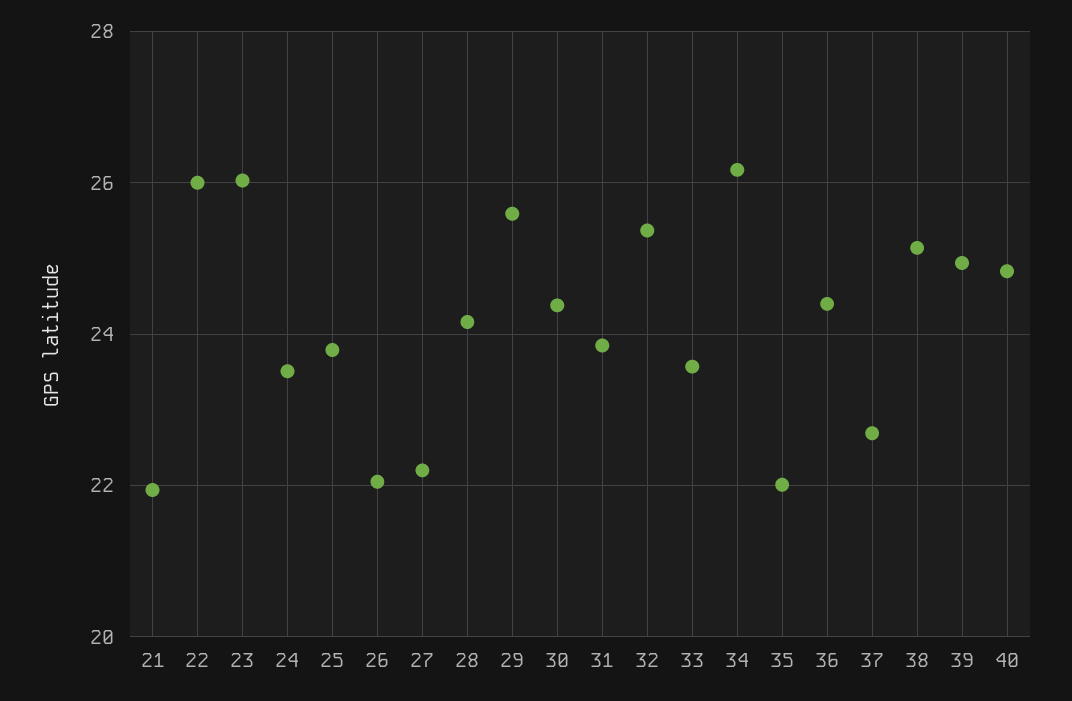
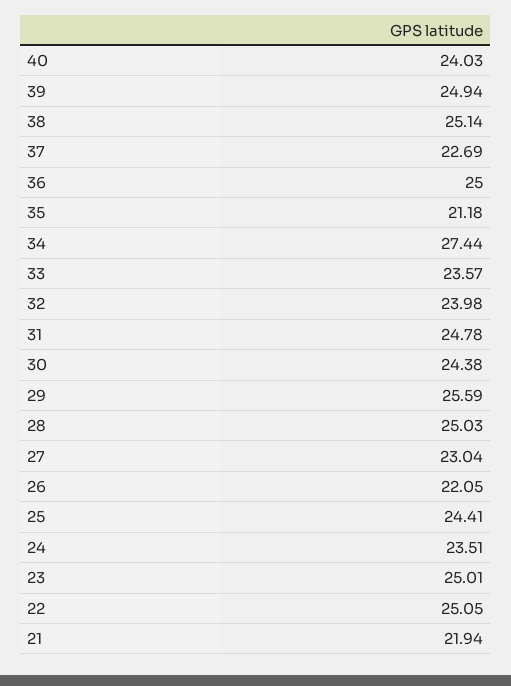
  {
    "21": 21.94,
-   "22": 26,
+   "22": 25.05,
-   "23": 26,
+   "23": 25.01,
    "24": 23.51,
-   "25": 23.8,
+   "25": 24.41,
    "26": 22.05,
-   "27": 22.2,
+   "27": 23.04,
-   "28": 24.2,
+   "28": 25.03,
    "29": 25.59,
    "30": 24.38,
-   "31": 23.8,
+   "31": 24.78,
-   "32": 25.4,
+   "32": 23.98,
    "33": 23.57,
-   "34": 26.2,
+   "34": 27.44,
-   "35": 22,
+   "35": 21.18,
-   "36": 24.4,
+   "36": 25,
    "37": 22.69,
    "38": 25.14,
    "39": 24.94,
-   "40": 24.8
+   "40": 24.03
  }

